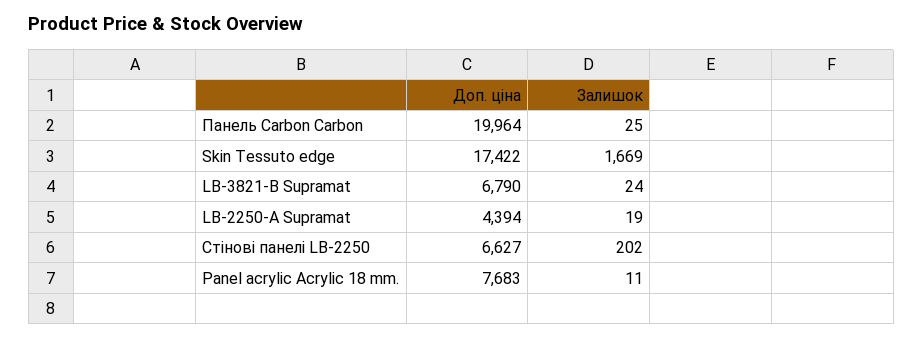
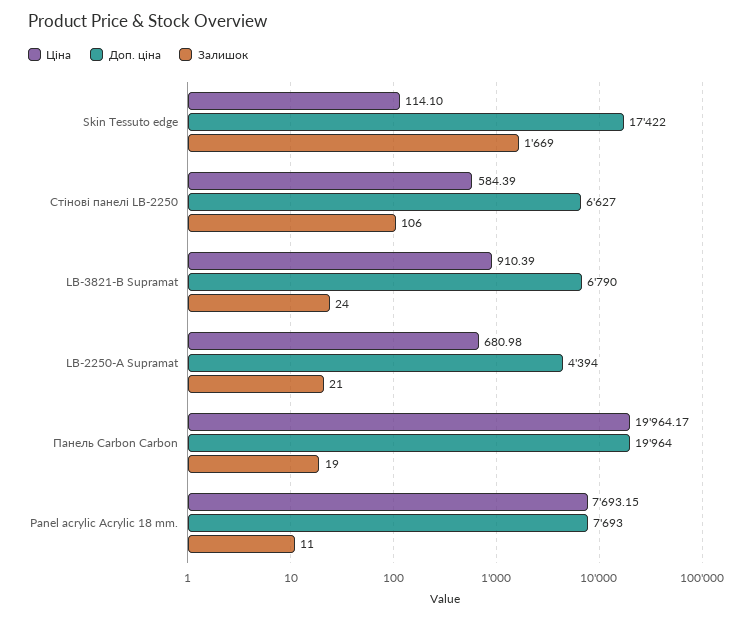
  {
    "Доп. ціна": {
      "Панель Carbon Carbon": 19964,
      "Skin Tessuto edge": 17422,
      "LB-3821-В Supramat": 6790,
      "LB-2250-А Supramat": 4394,
      "Стінові панелі LB-2250": 6627,
-     "Panel acrylic Acrylic 18 mm.": 7683
+     "Panel acrylic Acrylic 18 mm.": 7693
    },
    "Залишок": {
-     "Панель Carbon Carbon": 25,
+     "Панель Carbon Carbon": 19,
      "Skin Tessuto edge": 1669,
      "LB-3821-В Supramat": 24,
-     "LB-2250-А Supramat": 19,
+     "LB-2250-А Supramat": 21,
-     "Стінові панелі LB-2250": 202,
+     "Стінові панелі LB-2250": 106,
      "Panel acrylic Acrylic 18 mm.": 11
-   }
+   },
+   "Ціна": {
+     "Skin Tessuto edge": 114.1,
+     "Стінові панелі LB-2250": 584.39,
+     "LB-3821-В Supramat": 910.39,
+     "LB-2250-А Supramat": 680.98,
+     "Панель Carbon Carbon": 19964.17,
+     "Panel acrylic Acrylic 18 mm.": 7693.15
+   }
  }

